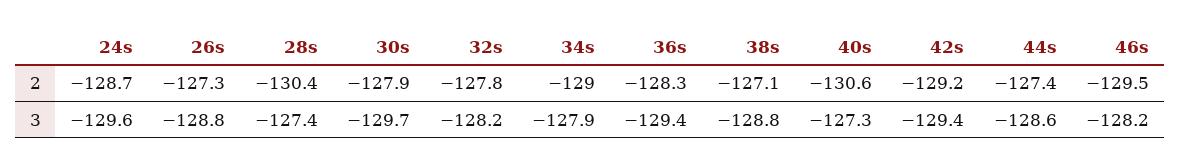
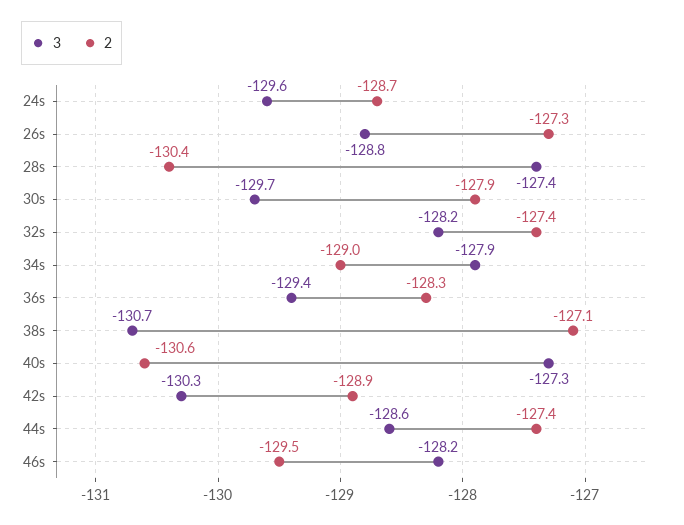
  {
    "2": {
      "24s": -128.7,
      "26s": -127.3,
      "28s": -130.4,
      "30s": -127.9,
-     "32s": -127.8,
+     "32s": -127.4,
      "34s": -129,
      "36s": -128.3,
      "38s": -127.1,
      "40s": -130.6,
-     "42s": -129.2,
+     "42s": -128.9,
      "44s": -127.4,
      "46s": -129.5
    },
    "3": {
      "24s": -129.6,
      "26s": -128.8,
      "28s": -127.4,
      "30s": -129.7,
      "32s": -128.2,
      "34s": -127.9,
      "36s": -129.4,
-     "38s": -128.8,
+     "38s": -130.7,
      "40s": -127.3,
-     "42s": -129.4,
+     "42s": -130.3,
      "44s": -128.6,
      "46s": -128.2
    }
  }

